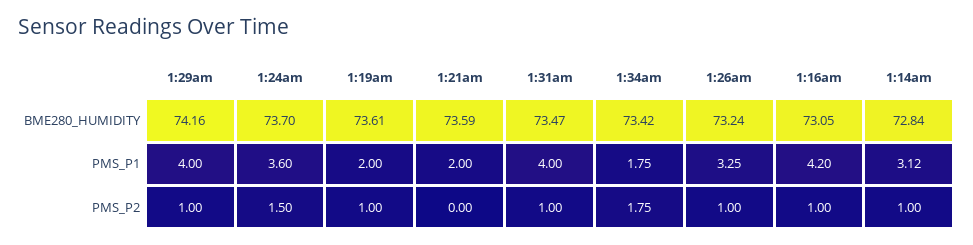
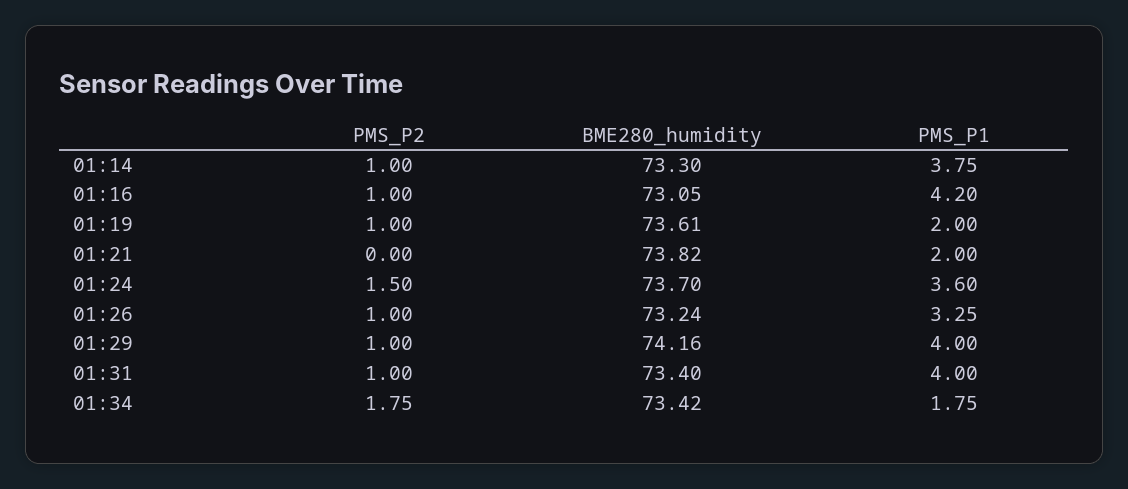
  {
    "1:29am": {
      "BME280_HUMIDITY": 74.16,
      "PMS_P1": 4,
      "PMS_P2": 1
    },
    "1:24am": {
      "BME280_HUMIDITY": 73.7,
      "PMS_P1": 3.6,
      "PMS_P2": 1.5
    },
    "1:19am": {
      "BME280_HUMIDITY": 73.61,
      "PMS_P1": 2,
      "PMS_P2": 1
    },
    "1:21am": {
-     "BME280_HUMIDITY": 73.59,
+     "BME280_HUMIDITY": 73.82,
      "PMS_P1": 2,
      "PMS_P2": 0
    },
    "1:31am": {
-     "BME280_HUMIDITY": 73.47,
+     "BME280_HUMIDITY": 73.4,
      "PMS_P1": 4,
      "PMS_P2": 1
    },
    "1:34am": {
      "BME280_HUMIDITY": 73.42,
      "PMS_P1": 1.75,
      "PMS_P2": 1.75
    },
    "1:26am": {
      "BME280_HUMIDITY": 73.24,
      "PMS_P1": 3.25,
      "PMS_P2": 1
    },
    "1:16am": {
      "BME280_HUMIDITY": 73.05,
      "PMS_P1": 4.2,
      "PMS_P2": 1
    },
    "1:14am": {
-     "BME280_HUMIDITY": 72.84,
+     "BME280_HUMIDITY": 73.3,
-     "PMS_P1": 3.12,
+     "PMS_P1": 3.75,
      "PMS_P2": 1
    }
  }

